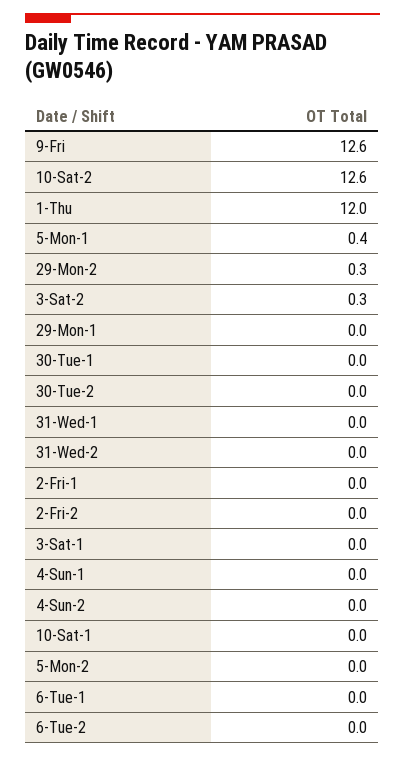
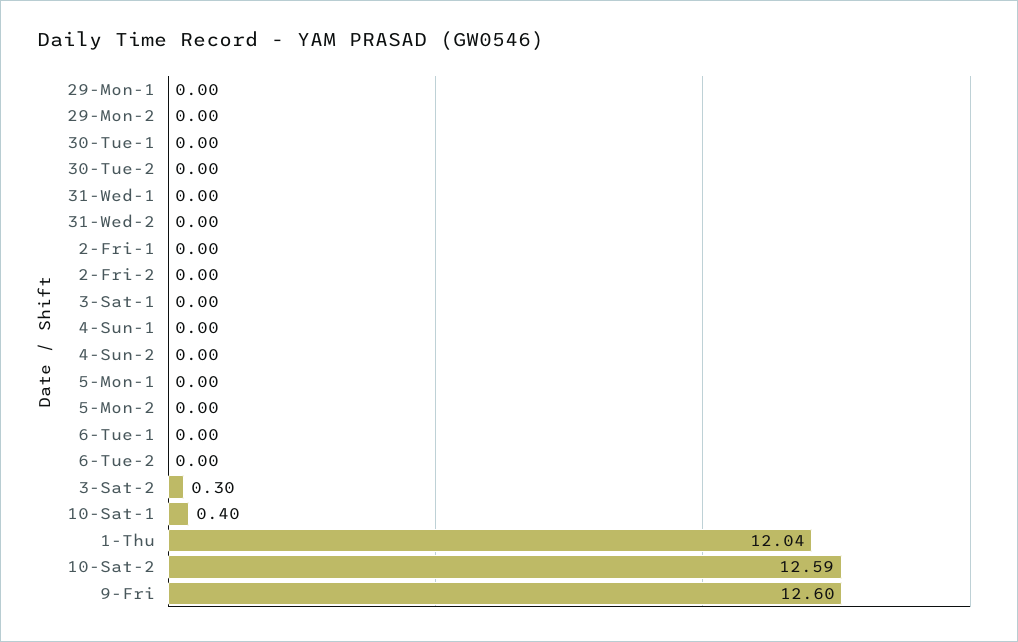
  {
    "9-Fri": 12.6,
    "10-Sat-2": 12.59,
    "1-Thu": 12.04,
-   "5-Mon-1": 0.4,
+   "5-Mon-1": 0,
-   "29-Mon-2": 0.3,
+   "29-Mon-2": 0,
    "3-Sat-2": 0.3,
    "29-Mon-1": 0,
    "30-Tue-1": 0,
    "30-Tue-2": 0,
    "31-Wed-1": 0,
    "31-Wed-2": 0,
    "2-Fri-1": 0,
    "2-Fri-2": 0,
    "3-Sat-1": 0,
    "4-Sun-1": 0,
    "4-Sun-2": 0,
-   "10-Sat-1": 0,
+   "10-Sat-1": 0.4,
    "5-Mon-2": 0,
    "6-Tue-1": 0,
    "6-Tue-2": 0
  }

